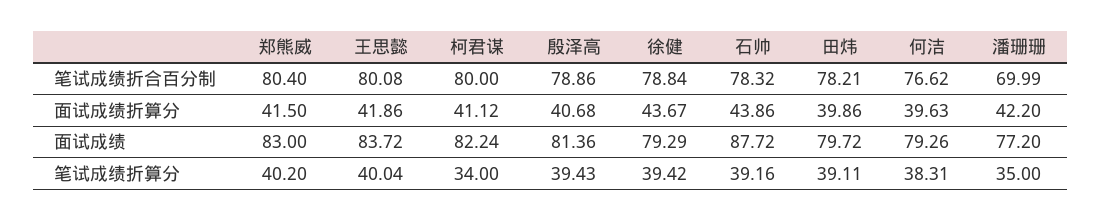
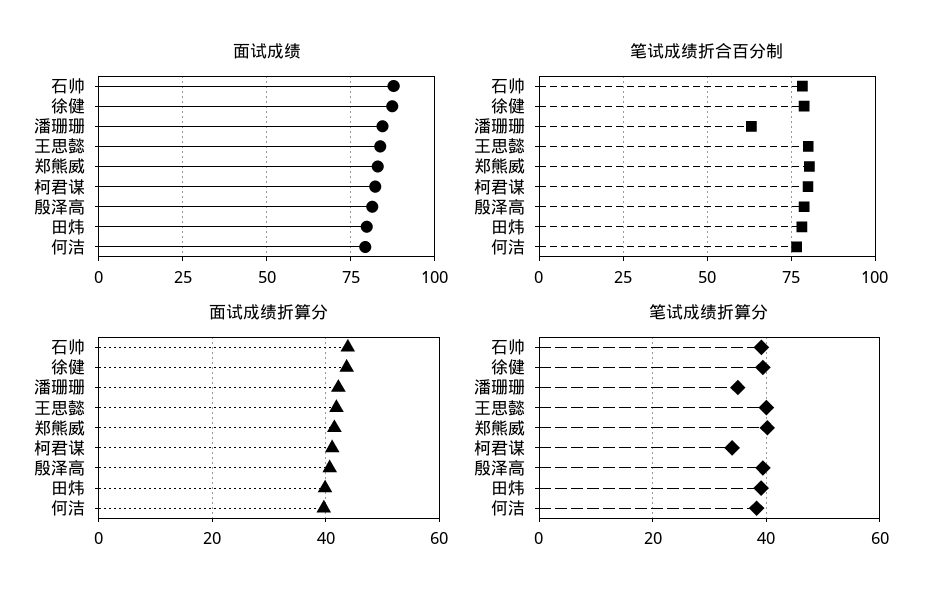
  {
    "笔试成绩折合百分制": {
      "郑熊威": 80.4,
      "王思懿": 80.08,
      "柯君谋": 80,
      "殷泽高": 78.86,
      "徐健": 78.84,
      "石帅": 78.32,
      "田炜": 78.21,
      "何洁": 76.62,
-     "潘珊珊": 69.99
+     "潘珊珊": 62.5
    },
    "面试成绩折算分": {
      "郑熊威": 41.5,
      "王思懿": 41.86,
      "柯君谋": 41.12,
      "殷泽高": 40.68,
      "徐健": 43.67,
      "石帅": 43.86,
      "田炜": 39.86,
      "何洁": 39.63,
      "潘珊珊": 42.2
    },
    "面试成绩": {
      "郑熊威": 83,
      "王思懿": 83.72,
      "柯君谋": 82.24,
      "殷泽高": 81.36,
-     "徐健": 79.29,
+     "徐健": 87.5,
      "石帅": 87.72,
      "田炜": 79.72,
      "何洁": 79.26,
-     "潘珊珊": 77.2
+     "潘珊珊": 85
    },
    "笔试成绩折算分": {
      "郑熊威": 40.2,
      "王思懿": 40.04,
      "柯君谋": 34,
      "殷泽高": 39.43,
      "徐健": 39.42,
      "石帅": 39.16,
      "田炜": 39.11,
      "何洁": 38.31,
      "潘珊珊": 35
    }
  }

